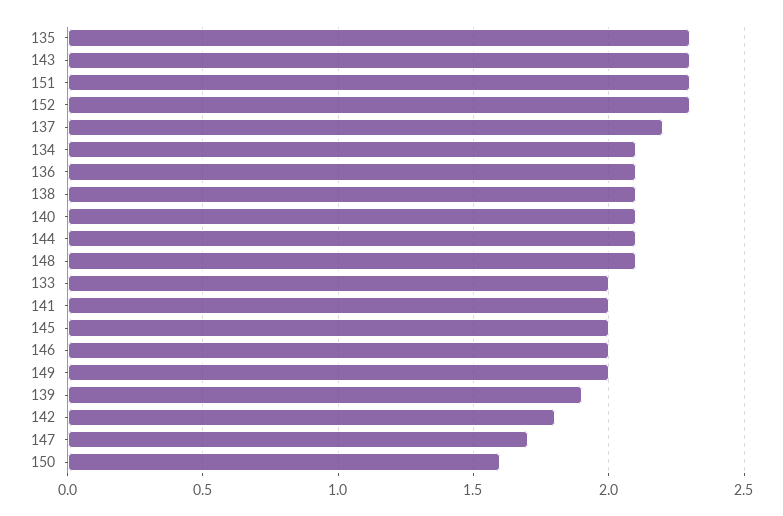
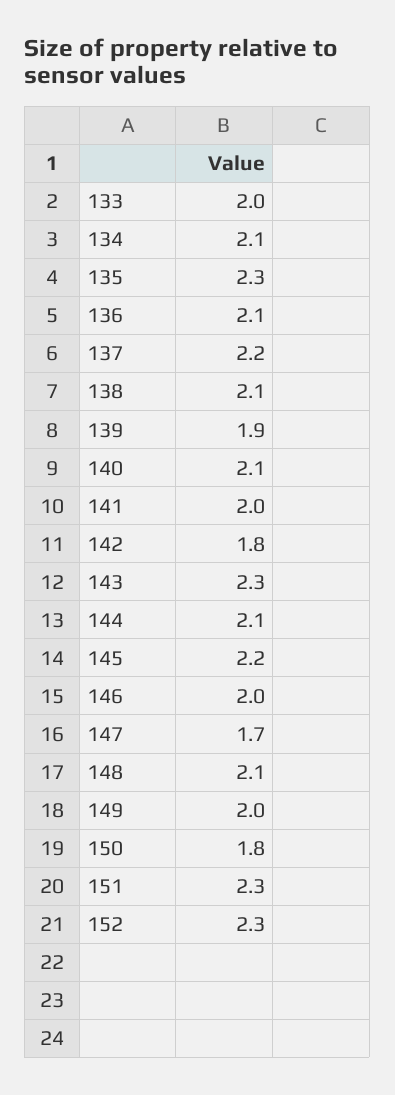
  {
    "135": 2.3,
    "143": 2.3,
    "151": 2.3,
    "152": 2.3,
    "137": 2.2,
    "134": 2.1,
    "136": 2.1,
    "138": 2.1,
    "140": 2.1,
    "144": 2.1,
    "148": 2.1,
    "133": 2,
    "141": 2,
-   "145": 2,
+   "145": 2.2,
    "146": 2,
    "149": 2,
    "139": 1.9,
    "142": 1.8,
    "147": 1.7,
-   "150": 1.6
+   "150": 1.8
  }

